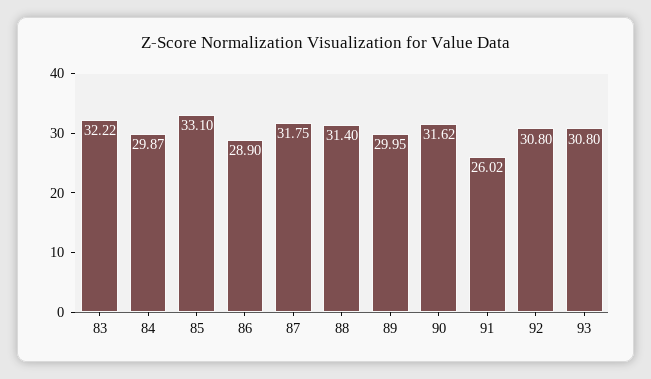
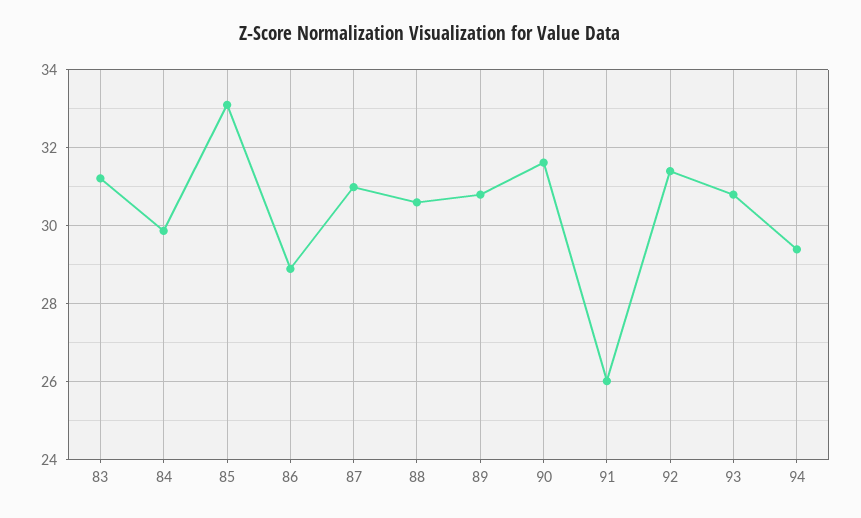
  {
-   "83": 32.22,
+   "83": 31.2,
    "84": 29.87,
    "85": 33.1,
    "86": 28.9,
-   "87": 31.75,
+   "87": 31,
-   "88": 31.4,
+   "88": 30.6,
-   "89": 29.95,
+   "89": 30.8,
    "90": 31.62,
    "91": 26.02,
-   "92": 30.8,
+   "92": 31.4,
-   "93": 30.8
+   "93": 30.8,
+   "94": 29.4
  }

